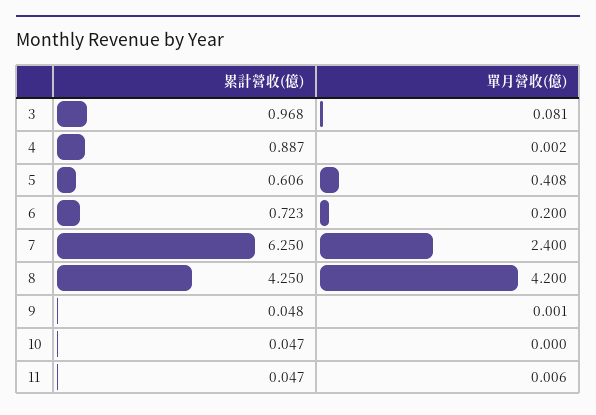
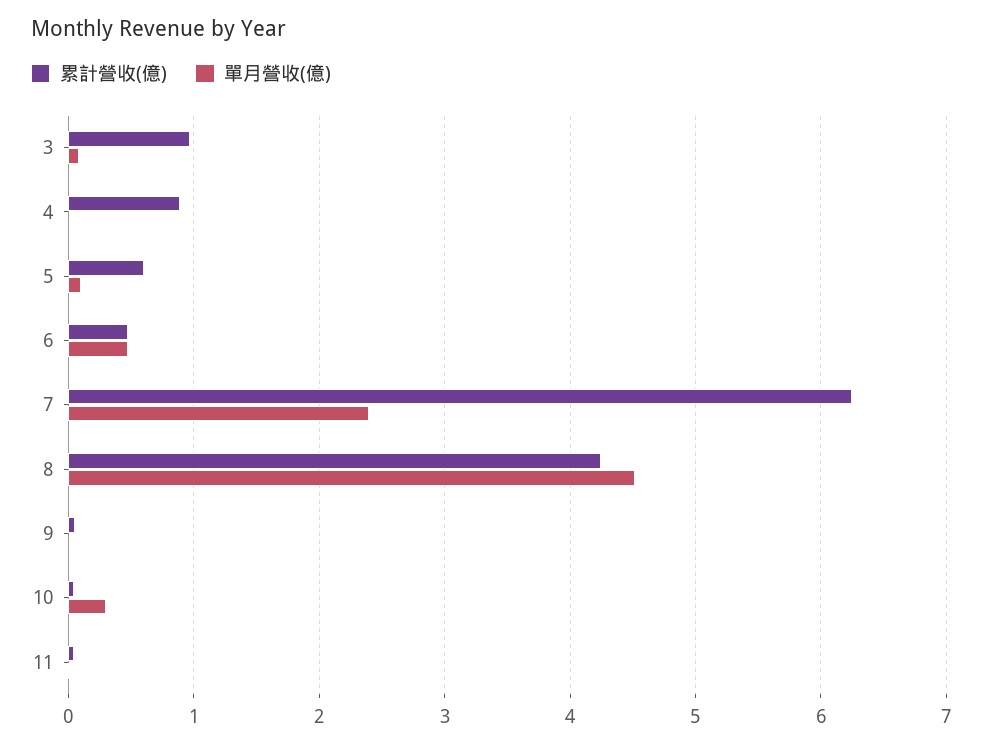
  {
    "累計營收(億)": {
      "3": 0.968,
      "4": 0.887,
      "5": 0.606,
-     "6": 0.723,
+     "6": 0.5,
      "7": 6.25,
      "8": 4.25,
      "9": 0.048,
      "10": 0.047,
      "11": 0.047
    },
    "單月營收(億)": {
      "3": 0.081,
      "4": 0.002,
-     "5": 0.408,
+     "5": 0.1,
-     "6": 0.2,
+     "6": 0.5,
      "7": 2.4,
-     "8": 4.2,
+     "8": 4.5,
      "9": 0.001,
-     "10": 0,
+     "10": 0.3,
      "11": 0.006
    }
  }

